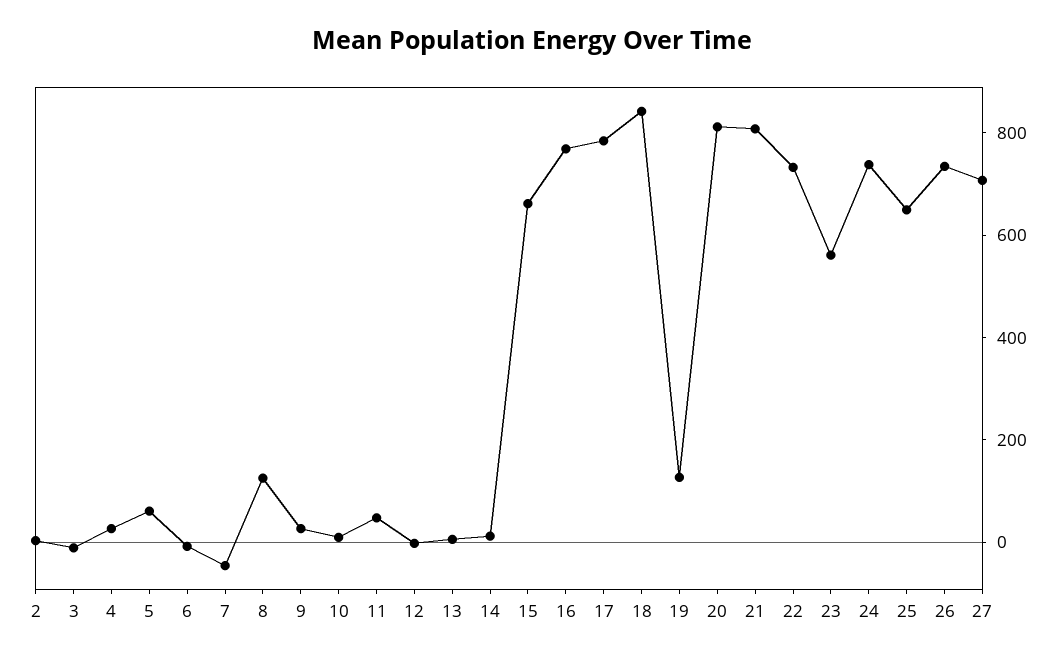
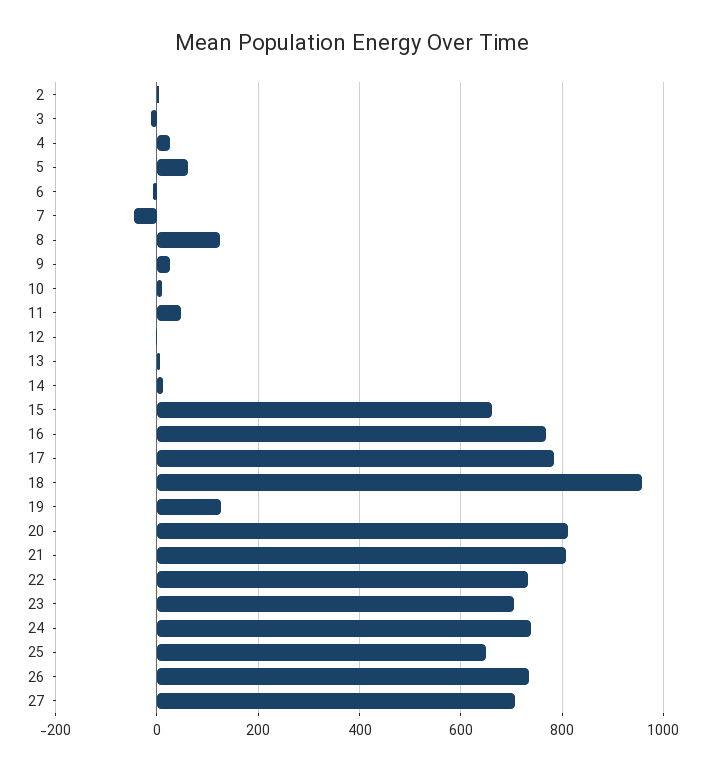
  {
    "2": 0,
    "3": -20,
    "4": 20,
    "5": 60,
    "6": 0,
    "7": -40,
    "8": 120,
    "9": 20,
    "10": 0,
    "11": 40,
    "12": 0,
    "13": 0,
    "14": 20,
    "15": 660,
    "16": 760,
    "17": 780,
-   "18": 850,
+   "18": 960,
    "19": 120,
    "20": 820,
    "21": 800,
    "22": 740,
-   "23": 550,
+   "23": 700,
    "24": 740,
    "25": 640,
    "26": 740,
    "27": 700
  }

